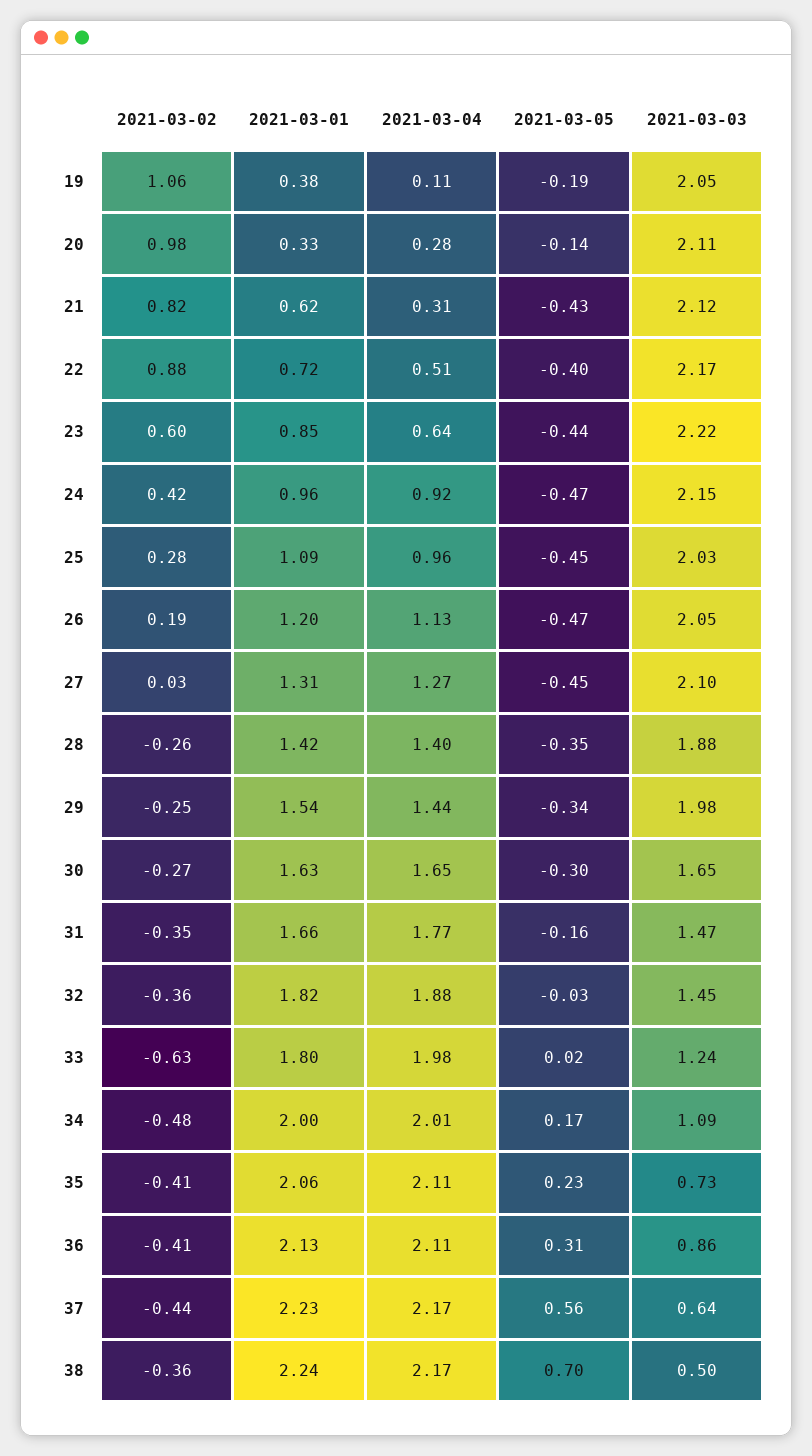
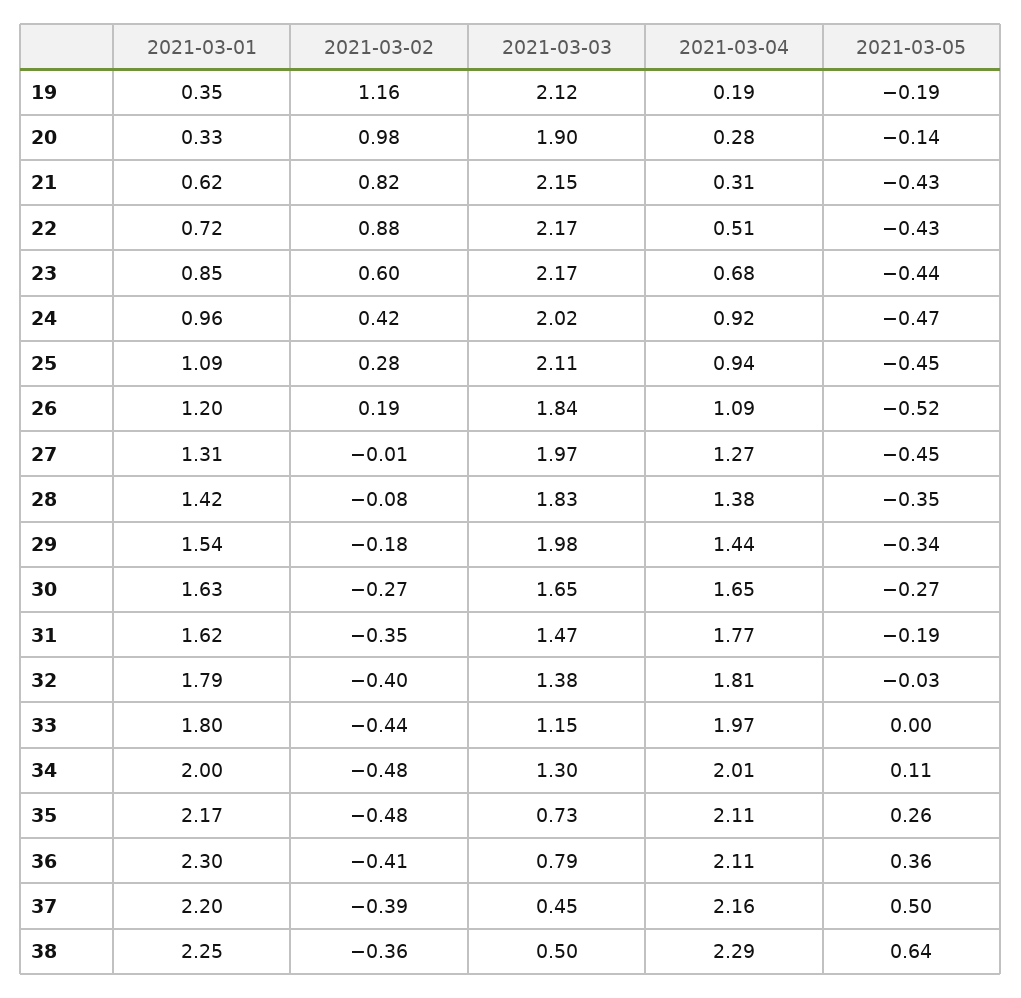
  {
    "2021-03-02": {
-     "19": 1.06,
+     "19": 1.16,
      "20": 0.98,
      "21": 0.82,
      "22": 0.88,
      "23": 0.6,
      "24": 0.42,
      "25": 0.28,
      "26": 0.19,
-     "27": 0.03,
+     "27": -0.01,
-     "28": -0.26,
+     "28": -0.08,
-     "29": -0.25,
+     "29": -0.18,
      "30": -0.27,
      "31": -0.35,
-     "32": -0.36,
+     "32": -0.4,
-     "33": -0.63,
+     "33": -0.44,
      "34": -0.48,
-     "35": -0.41,
+     "35": -0.48,
      "36": -0.41,
-     "37": -0.44,
+     "37": -0.39,
      "38": -0.36
    },
    "2021-03-01": {
-     "19": 0.38,
+     "19": 0.35,
      "20": 0.33,
      "21": 0.62,
      "22": 0.72,
      "23": 0.85,
      "24": 0.96,
      "25": 1.09,
      "26": 1.2,
      "27": 1.31,
      "28": 1.42,
      "29": 1.54,
      "30": 1.63,
-     "31": 1.66,
+     "31": 1.62,
-     "32": 1.82,
+     "32": 1.79,
      "33": 1.8,
      "34": 2,
-     "35": 2.06,
+     "35": 2.17,
-     "36": 2.13,
+     "36": 2.3,
-     "37": 2.23,
+     "37": 2.2,
-     "38": 2.24
+     "38": 2.25
    },
    "2021-03-04": {
-     "19": 0.11,
+     "19": 0.19,
      "20": 0.28,
      "21": 0.31,
      "22": 0.51,
-     "23": 0.64,
+     "23": 0.68,
      "24": 0.92,
-     "25": 0.96,
+     "25": 0.94,
-     "26": 1.13,
+     "26": 1.09,
      "27": 1.27,
-     "28": 1.4,
+     "28": 1.38,
      "29": 1.44,
      "30": 1.65,
      "31": 1.77,
-     "32": 1.88,
+     "32": 1.81,
-     "33": 1.98,
+     "33": 1.97,
      "34": 2.01,
      "35": 2.11,
      "36": 2.11,
-     "37": 2.17,
+     "37": 2.16,
-     "38": 2.17
+     "38": 2.29
    },
    "2021-03-05": {
      "19": -0.19,
      "20": -0.14,
      "21": -0.43,
-     "22": -0.4,
+     "22": -0.43,
      "23": -0.44,
      "24": -0.47,
      "25": -0.45,
-     "26": -0.47,
+     "26": -0.52,
      "27": -0.45,
      "28": -0.35,
      "29": -0.34,
-     "30": -0.3,
+     "30": -0.27,
-     "31": -0.16,
+     "31": -0.19,
      "32": -0.03,
-     "33": 0.02,
+     "33": 0,
-     "34": 0.17,
+     "34": 0.11,
-     "35": 0.23,
+     "35": 0.26,
-     "36": 0.31,
+     "36": 0.36,
-     "37": 0.56,
+     "37": 0.5,
-     "38": 0.7
+     "38": 0.64
    },
    "2021-03-03": {
-     "19": 2.05,
+     "19": 2.12,
-     "20": 2.11,
+     "20": 1.9,
-     "21": 2.12,
+     "21": 2.15,
      "22": 2.17,
-     "23": 2.22,
+     "23": 2.17,
-     "24": 2.15,
+     "24": 2.02,
-     "25": 2.03,
+     "25": 2.11,
-     "26": 2.05,
+     "26": 1.84,
-     "27": 2.1,
+     "27": 1.97,
-     "28": 1.88,
+     "28": 1.83,
      "29": 1.98,
      "30": 1.65,
      "31": 1.47,
-     "32": 1.45,
+     "32": 1.38,
-     "33": 1.24,
+     "33": 1.15,
-     "34": 1.09,
+     "34": 1.3,
      "35": 0.73,
-     "36": 0.86,
+     "36": 0.79,
-     "37": 0.64,
+     "37": 0.45,
      "38": 0.5
    }
  }

